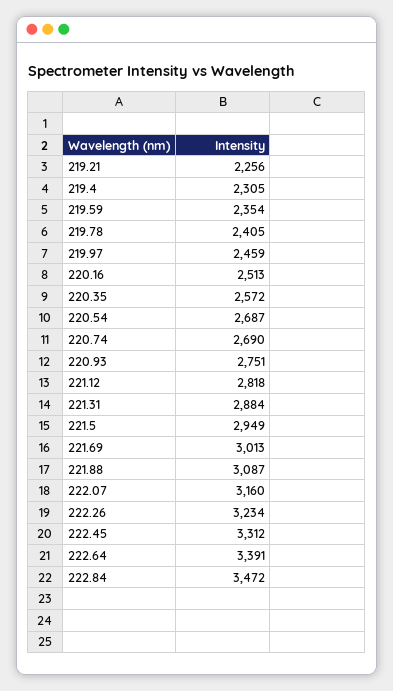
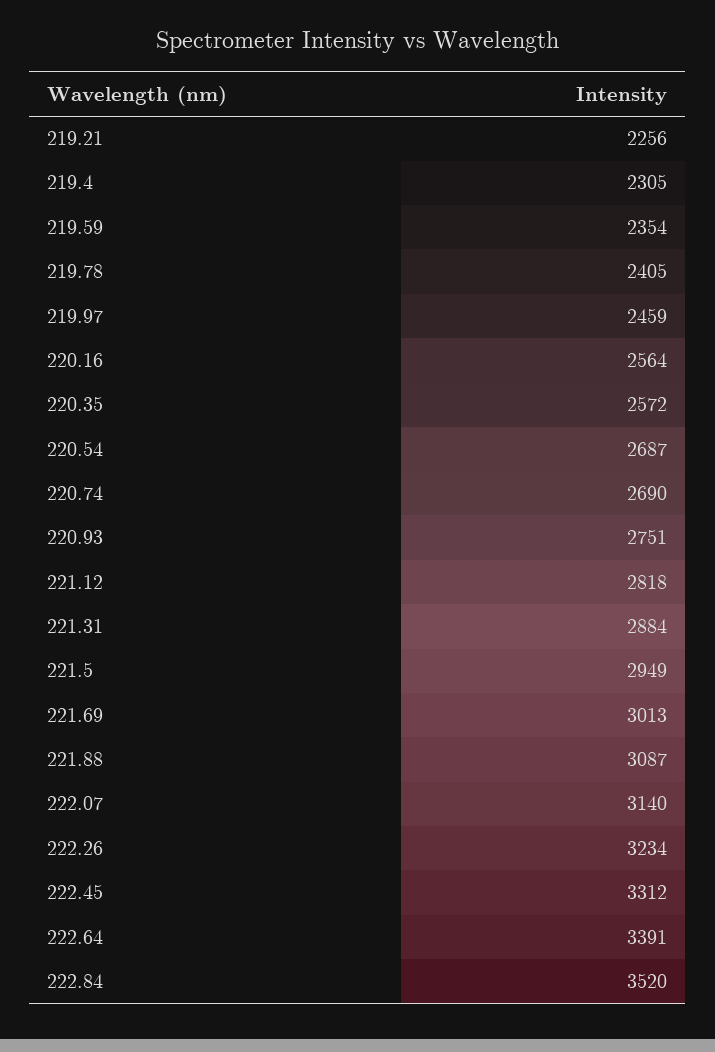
  {
    "219.21": 2256,
    "219.4": 2305,
    "219.59": 2354,
    "219.78": 2405,
    "219.97": 2459,
-   "220.16": 2513,
+   "220.16": 2564,
    "220.35": 2572,
    "220.54": 2687,
    "220.74": 2690,
    "220.93": 2751,
    "221.12": 2818,
    "221.31": 2884,
    "221.5": 2949,
    "221.69": 3013,
    "221.88": 3087,
-   "222.07": 3160,
+   "222.07": 3140,
    "222.26": 3234,
    "222.45": 3312,
    "222.64": 3391,
-   "222.84": 3472
+   "222.84": 3520
  }

